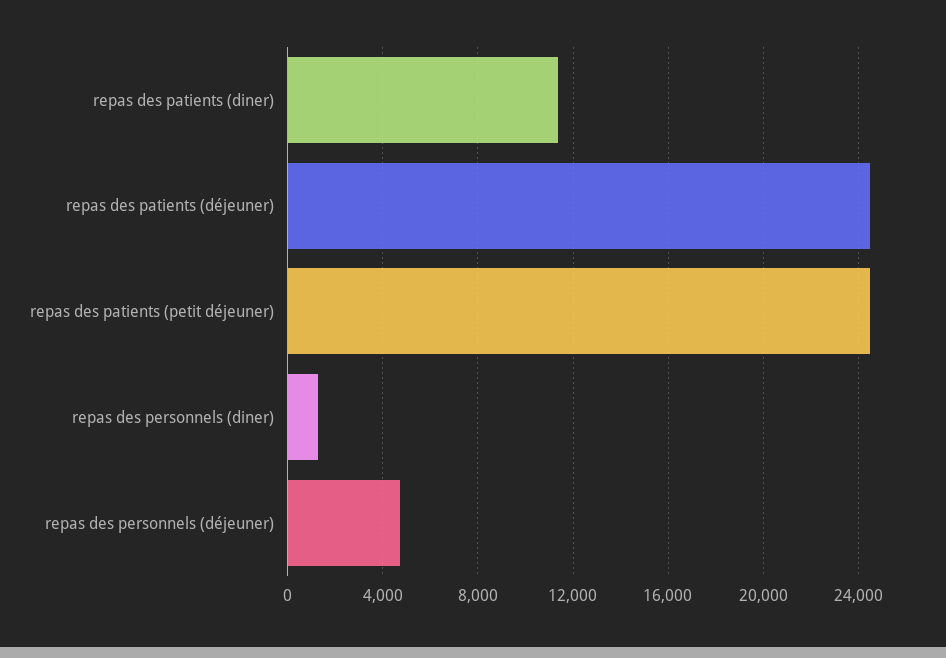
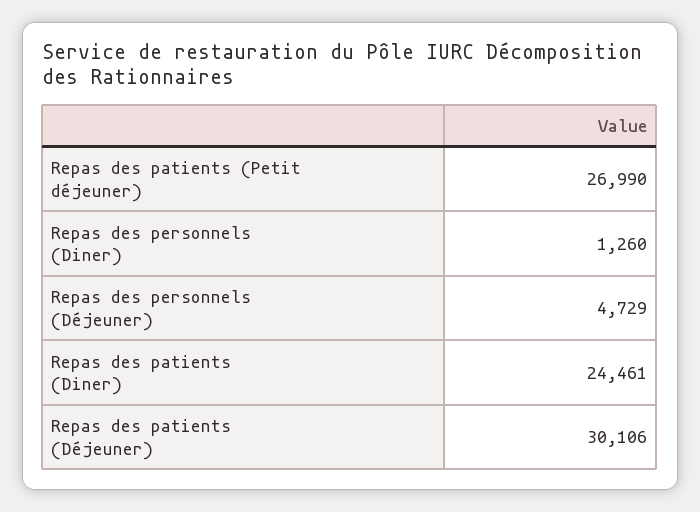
  {
-   "repas des patients (diner)": 11500,
+   "repas des patients (diner)": 24461,
-   "repas des patients (déjeuner)": 24500,
+   "repas des patients (déjeuner)": 30106,
-   "repas des patients (petit déjeuner)": 24500,
+   "repas des patients (petit déjeuner)": 26990,
    "repas des personnels (diner)": 1260,
    "repas des personnels (déjeuner)": 4729
  }

